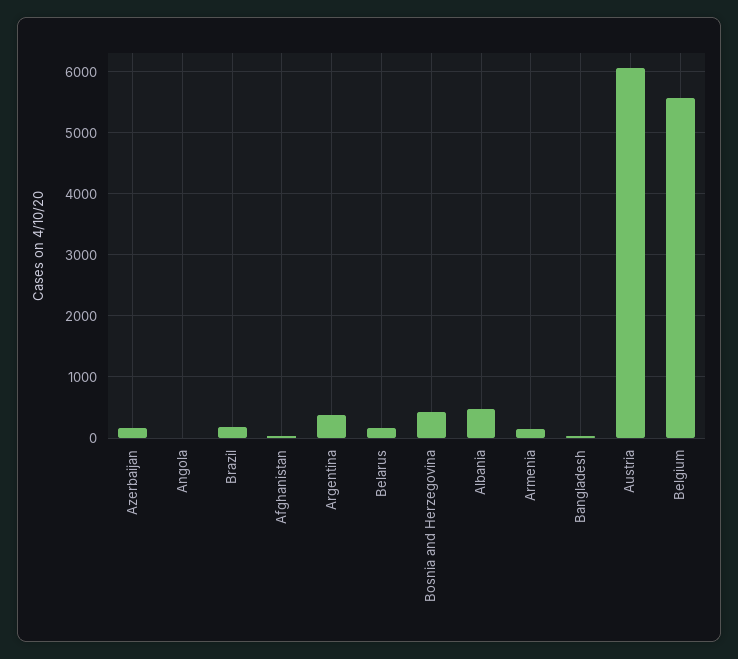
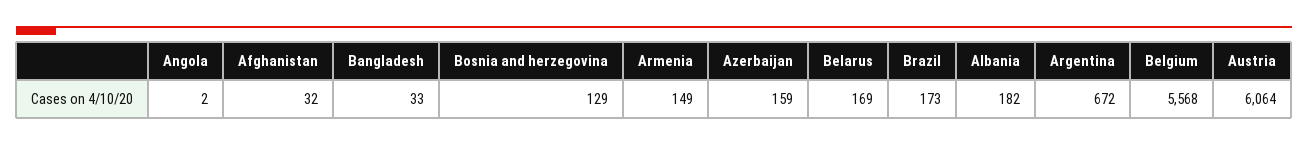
  {
    "Azerbaijan": 159,
    "Angola": 2,
    "Brazil": 173,
    "Afghanistan": 32,
-   "Argentina": 400,
+   "Argentina": 672,
    "Belarus": 169,
-   "Bosnia and Herzegovina": 400,
+   "Bosnia and Herzegovina": 129,
-   "Albania": 500,
+   "Albania": 182,
    "Armenia": 149,
    "Bangladesh": 33,
    "Austria": 6064,
    "Belgium": 5568
  }

